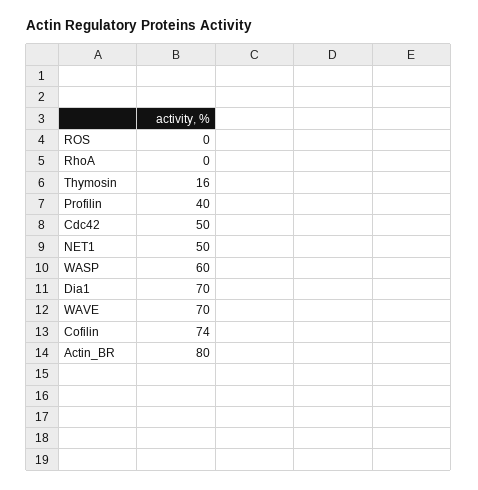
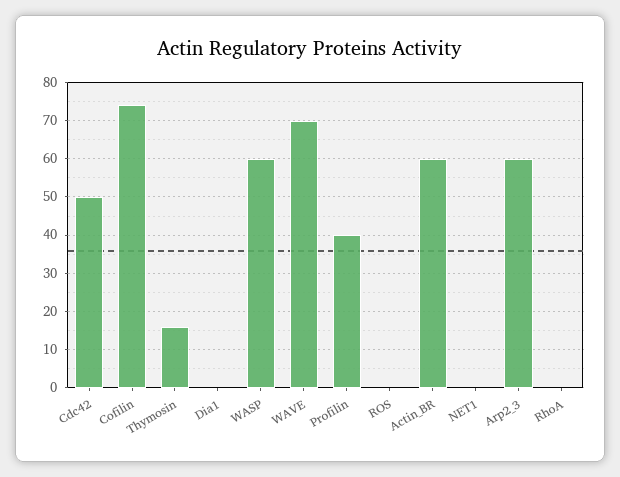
  {
    "ROS": 0,
    "RhoA": 0,
    "Thymosin": 16,
    "Profilin": 40,
    "Cdc42": 50,
-   "NET1": 50,
+   "NET1": 0,
    "WASP": 60,
-   "Dia1": 70,
+   "Dia1": 0,
    "WAVE": 70,
    "Cofilin": 74,
-   "Actin_BR": 80
+   "Actin_BR": 60,
+   "Arp2_3": 60
  }

